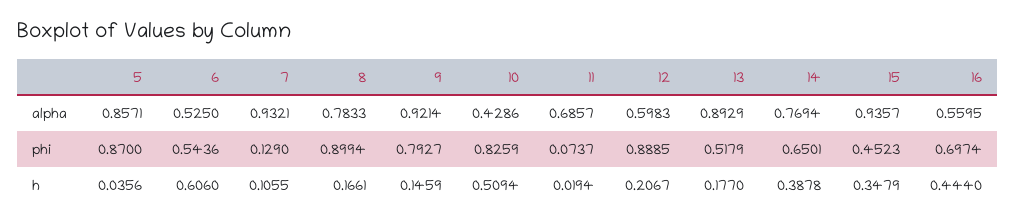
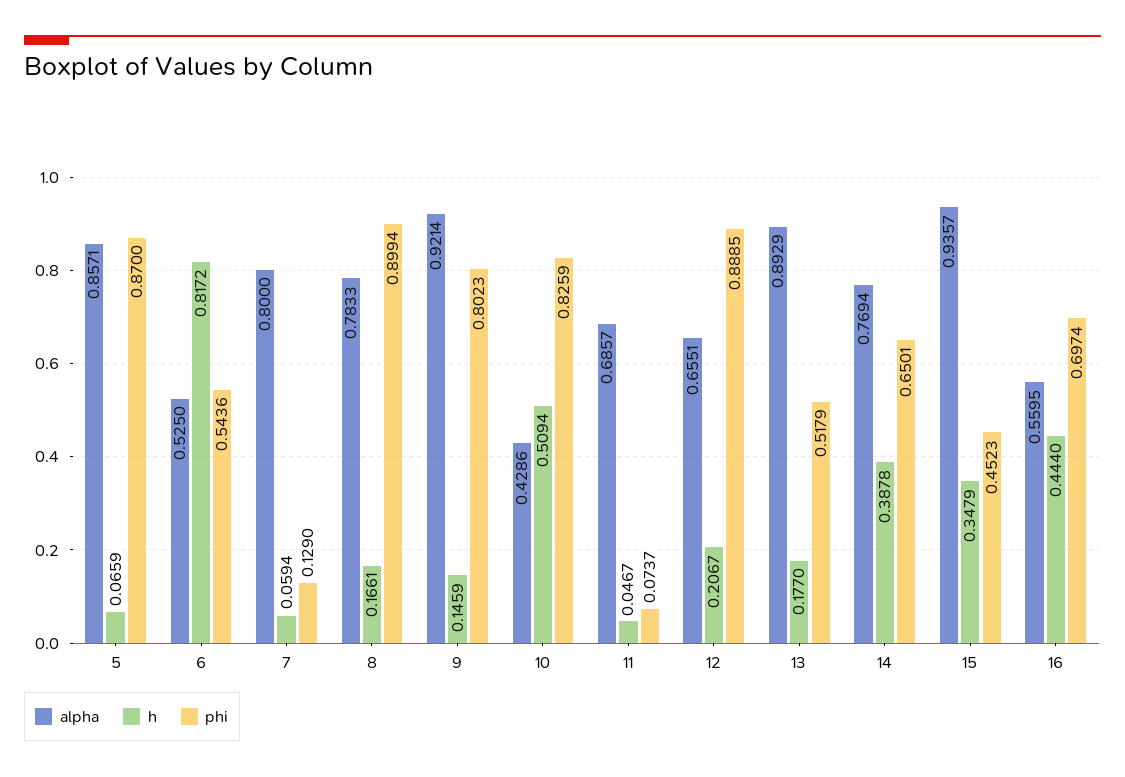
  {
    "alpha": {
      "5": 0.8571,
      "6": 0.525,
-     "7": 0.9321,
+     "7": 0.8,
      "8": 0.7833,
      "9": 0.9214,
      "10": 0.4286,
      "11": 0.6857,
-     "12": 0.5983,
+     "12": 0.6551,
      "13": 0.8929,
      "14": 0.7694,
      "15": 0.9357,
      "16": 0.5595
    },
    "phi": {
      "5": 0.87,
      "6": 0.5436,
      "7": 0.129,
      "8": 0.8994,
-     "9": 0.7927,
+     "9": 0.8023,
      "10": 0.8259,
      "11": 0.0737,
      "12": 0.8885,
      "13": 0.5179,
      "14": 0.6501,
      "15": 0.4523,
      "16": 0.6974
    },
    "h": {
-     "5": 0.0356,
+     "5": 0.0659,
-     "6": 0.606,
+     "6": 0.8172,
-     "7": 0.1055,
+     "7": 0.0594,
      "8": 0.1661,
      "9": 0.1459,
      "10": 0.5094,
-     "11": 0.0194,
+     "11": 0.0467,
      "12": 0.2067,
      "13": 0.177,
      "14": 0.3878,
      "15": 0.3479,
      "16": 0.444
    }
  }

